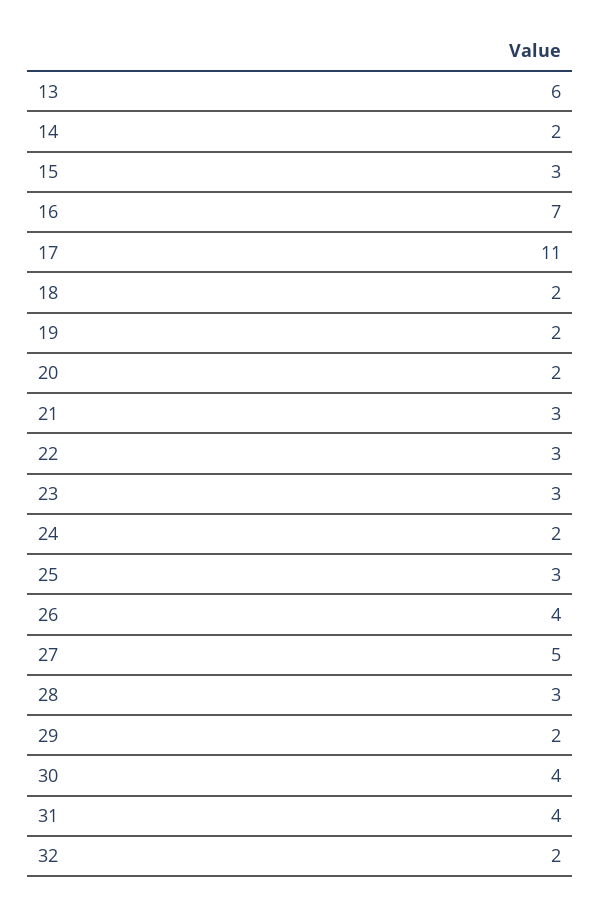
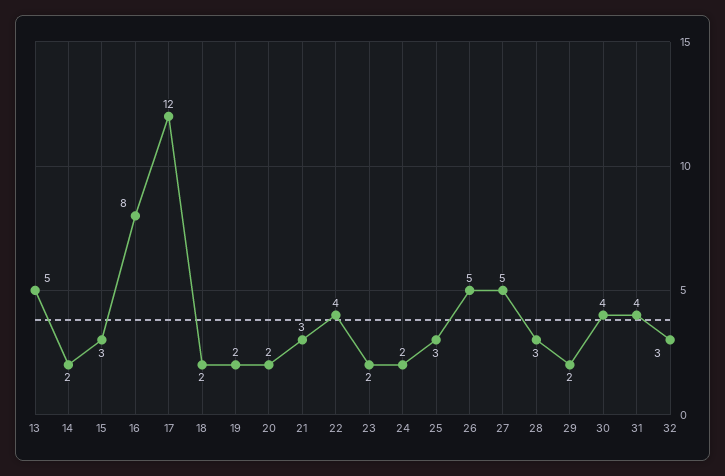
  {
-   "13": 6,
+   "13": 5,
    "14": 2,
    "15": 3,
-   "16": 7,
+   "16": 8,
-   "17": 11,
+   "17": 12,
    "18": 2,
    "19": 2,
    "20": 2,
    "21": 3,
-   "22": 3,
+   "22": 4,
-   "23": 3,
+   "23": 2,
    "24": 2,
    "25": 3,
-   "26": 4,
+   "26": 5,
    "27": 5,
    "28": 3,
    "29": 2,
    "30": 4,
    "31": 4,
-   "32": 2
+   "32": 3
  }

